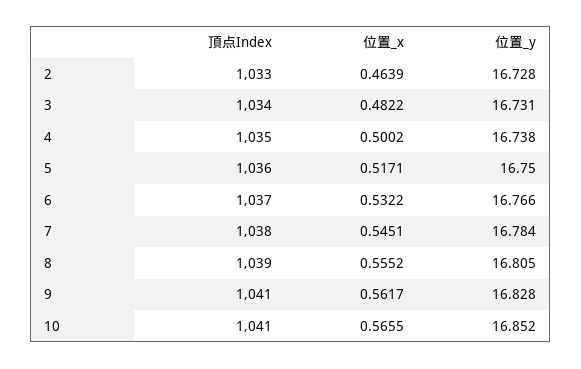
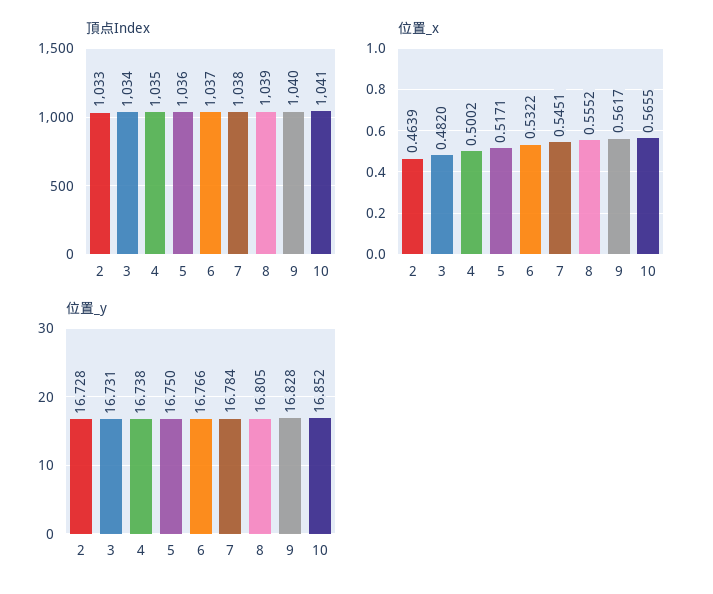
  {
    "頂点Index": {
      "2": 1033,
      "3": 1034,
      "4": 1035,
      "5": 1036,
      "6": 1037,
      "7": 1038,
      "8": 1039,
-     "9": 1041,
+     "9": 1040,
      "10": 1041
    },
    "位置_x": {
      "2": 0.4639,
-     "3": 0.4822,
+     "3": 0.482,
      "4": 0.5002,
      "5": 0.5171,
      "6": 0.5322,
      "7": 0.5451,
      "8": 0.5552,
      "9": 0.5617,
      "10": 0.5655
    },
    "位置_y": {
      "2": 16.728,
      "3": 16.731,
      "4": 16.738,
      "5": 16.75,
      "6": 16.766,
      "7": 16.784,
      "8": 16.805,
      "9": 16.828,
      "10": 16.852
    }
  }

